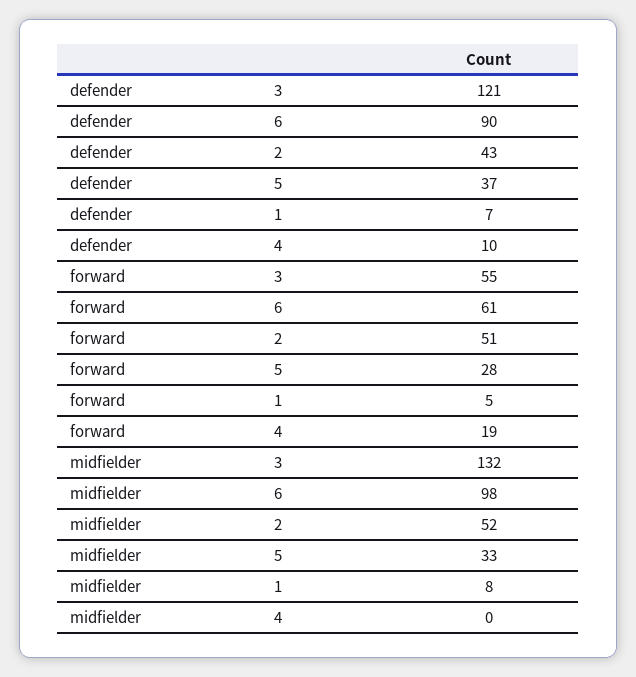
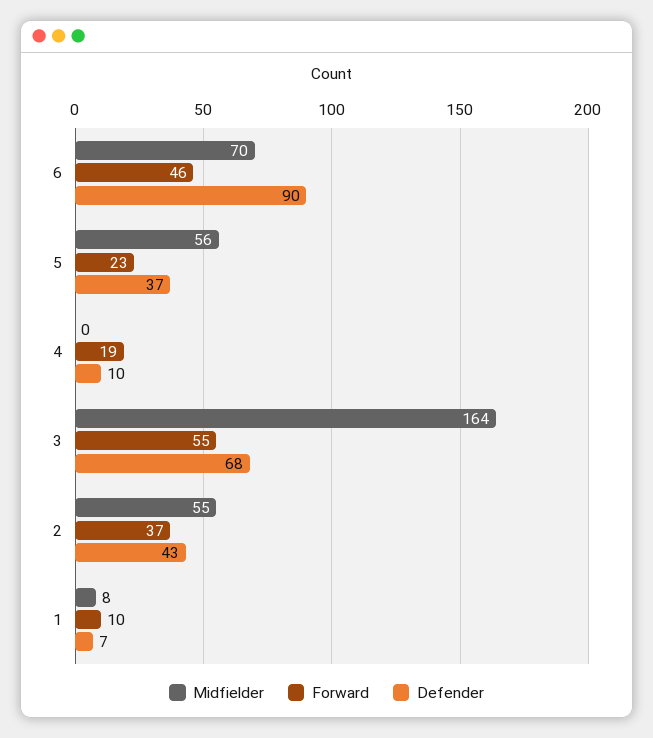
  {
    "defender": {
-     "3": 121,
+     "3": 68,
      "6": 90,
      "2": 43,
      "5": 37,
      "1": 7,
      "4": 10
    },
    "forward": {
      "3": 55,
-     "6": 61,
+     "6": 46,
-     "2": 51,
+     "2": 37,
-     "5": 28,
+     "5": 23,
-     "1": 5,
+     "1": 10,
      "4": 19
    },
    "midfielder": {
-     "3": 132,
+     "3": 164,
-     "6": 98,
+     "6": 70,
-     "2": 52,
+     "2": 55,
-     "5": 33,
+     "5": 56,
      "1": 8,
      "4": 0
    }
  }

